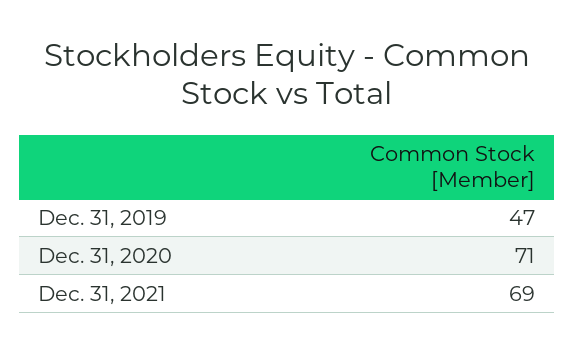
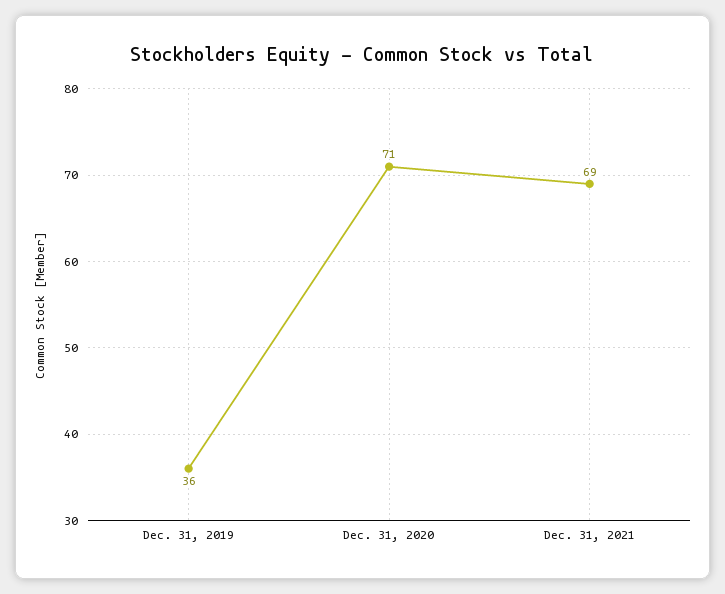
  {
-   "Dec. 31, 2019": 47,
+   "Dec. 31, 2019": 36,
    "Dec. 31, 2020": 71,
    "Dec. 31, 2021": 69
  }

